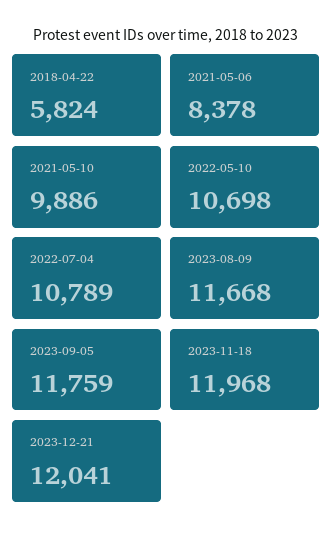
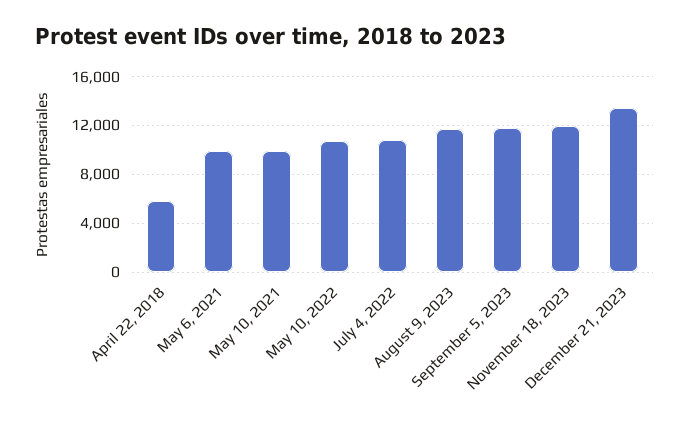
  {
    "2018-04-22": 5824,
-   "2021-05-06": 8378,
+   "2021-05-06": 10000,
    "2021-05-10": 9886,
    "2022-05-10": 10698,
    "2022-07-04": 10789,
    "2023-08-09": 11668,
    "2023-09-05": 11759,
    "2023-11-18": 11968,
-   "2023-12-21": 12041
+   "2023-12-21": 13500
  }

